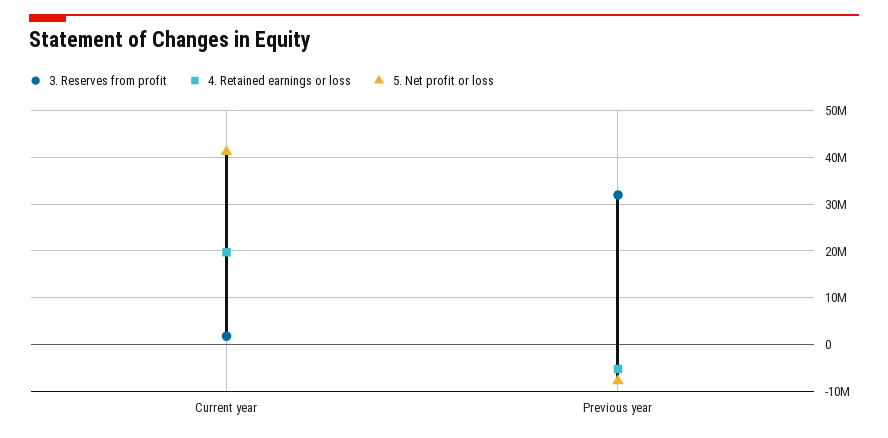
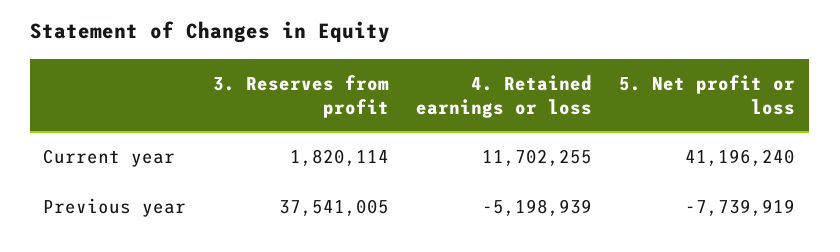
  {
    "3. Reserves from profit": {
      "Current year": 1820114,
-     "Previous year": 32000000
+     "Previous year": 37541005
    },
    "4. Retained earnings or loss": {
-     "Current year": 20000000,
+     "Current year": 11702255,
      "Previous year": -5198939
    },
    "5. Net profit or loss": {
      "Current year": 41196240,
      "Previous year": -7739919
    }
  }

